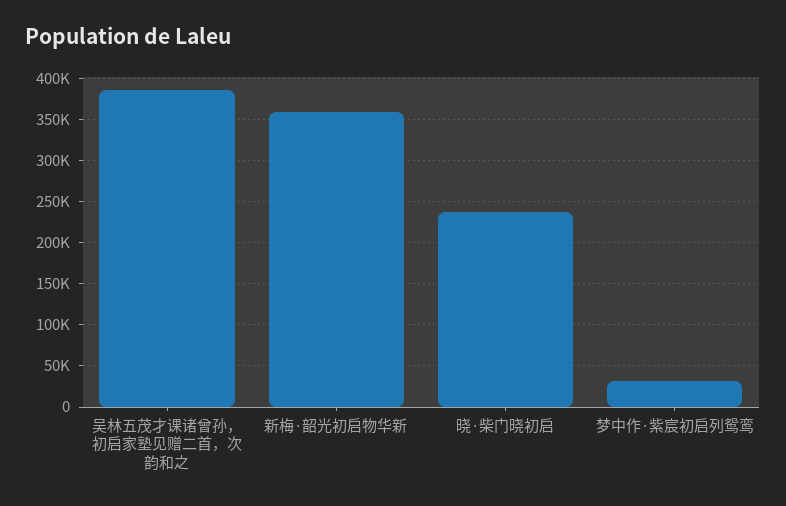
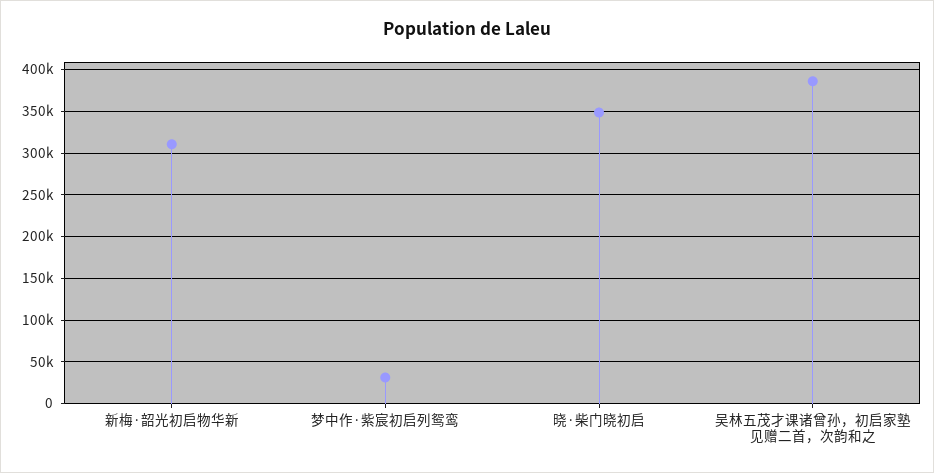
  {
    "吴林五茂才课诸曾孙，初启家塾见赠二首，次韵和之": 390000,
-   "新梅·韶光初启物华新": 360000,
+   "新梅·韶光初启物华新": 310000,
-   "晓·柴门晓初启": 240000,
+   "晓·柴门晓初启": 350000,
    "梦中作·紫宸初启列鸳鸾": 30000
  }

